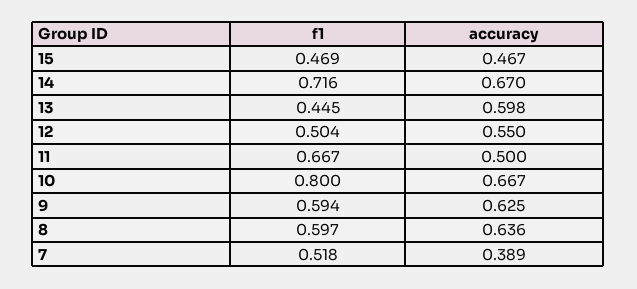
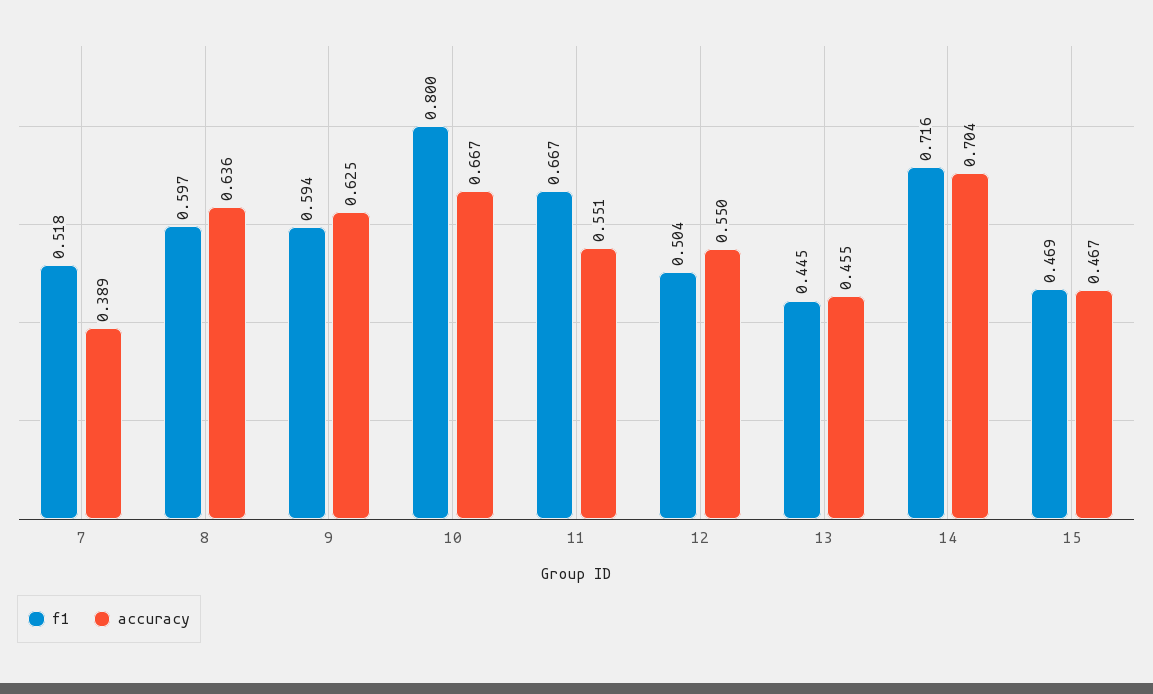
  {
    "f1": {
      "15": 0.469,
      "14": 0.716,
      "13": 0.445,
      "12": 0.504,
      "11": 0.667,
      "10": 0.8,
      "9": 0.594,
      "8": 0.597,
      "7": 0.518
    },
    "accuracy": {
      "15": 0.467,
-     "14": 0.67,
+     "14": 0.704,
-     "13": 0.598,
+     "13": 0.455,
      "12": 0.55,
-     "11": 0.5,
+     "11": 0.551,
      "10": 0.667,
      "9": 0.625,
      "8": 0.636,
      "7": 0.389
    }
  }

